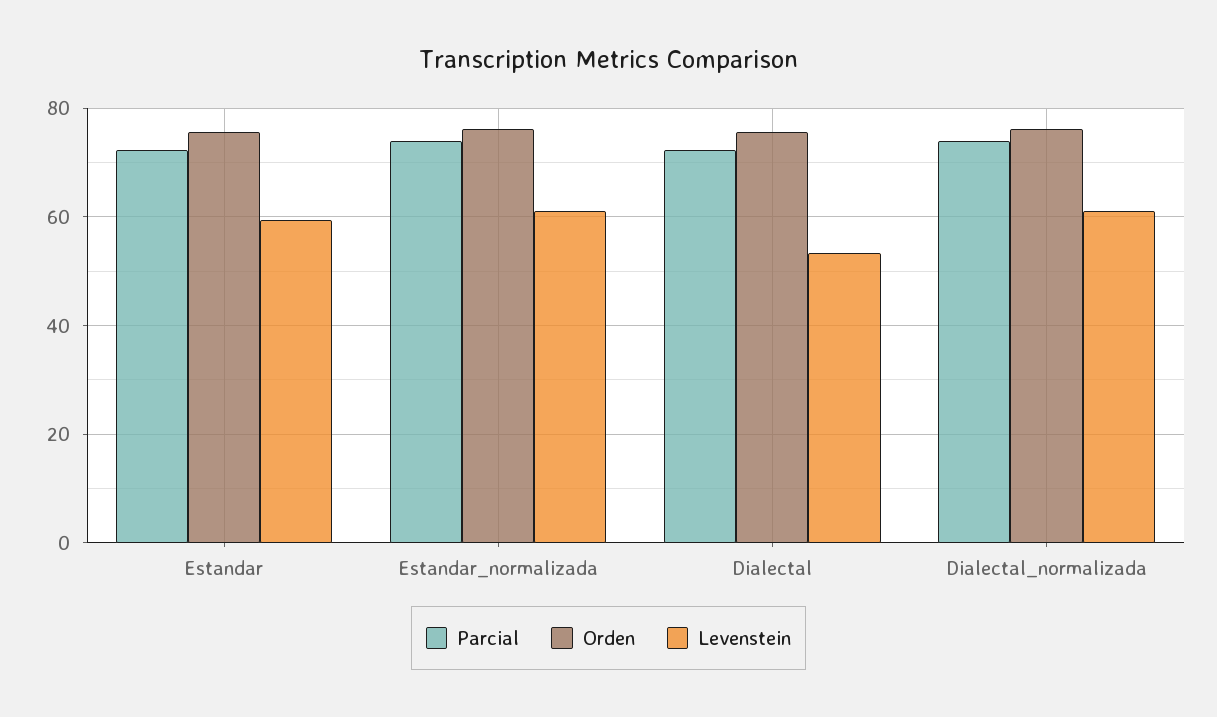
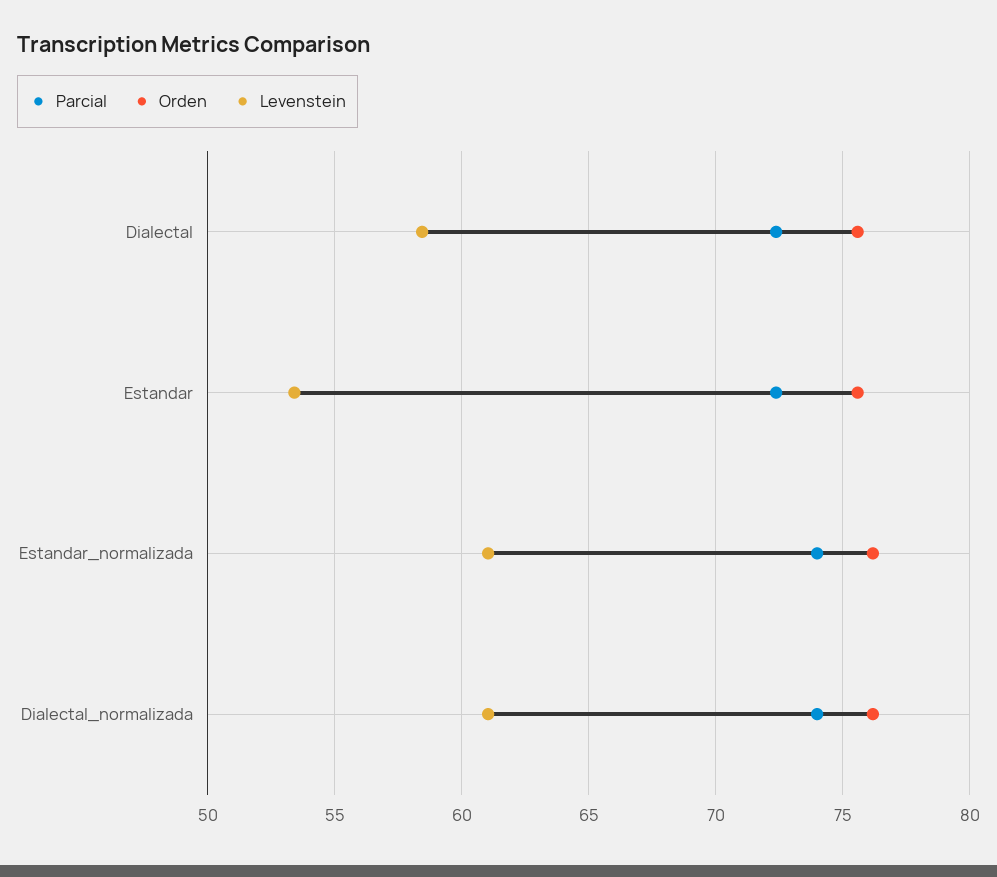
  {
    "Parcial": {
      "Estandar": 72.5,
      "Estandar_normalizada": 74,
      "Dialectal": 72.5,
      "Dialectal_normalizada": 74
    },
    "Orden": {
      "Estandar": 75.5,
      "Estandar_normalizada": 76,
      "Dialectal": 75.5,
      "Dialectal_normalizada": 76
    },
    "Levenstein": {
-     "Estandar": 60,
+     "Estandar": 53.5,
      "Estandar_normalizada": 61,
-     "Dialectal": 54,
+     "Dialectal": 58.5,
      "Dialectal_normalizada": 61
    }
  }

